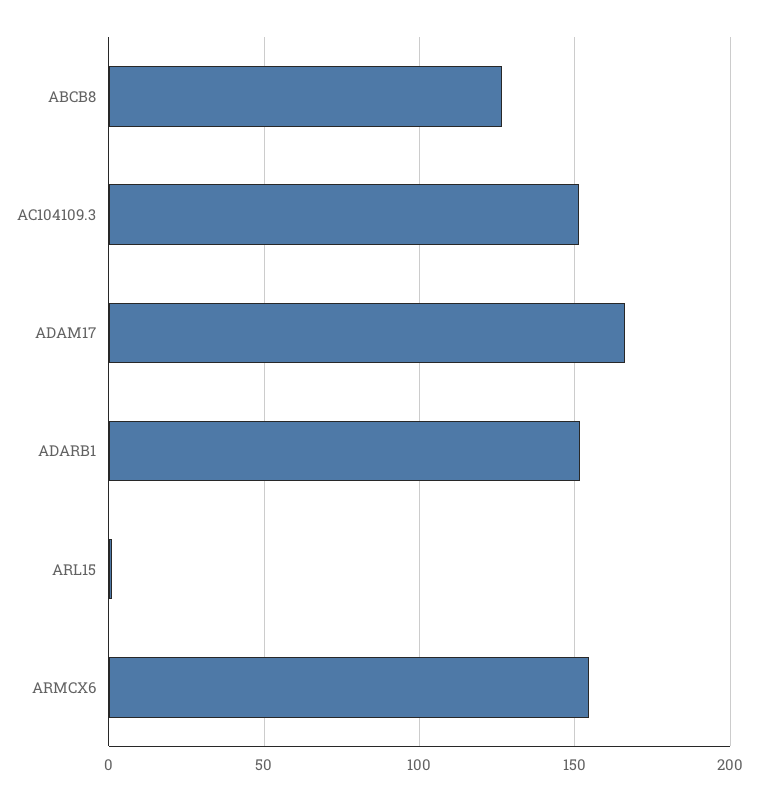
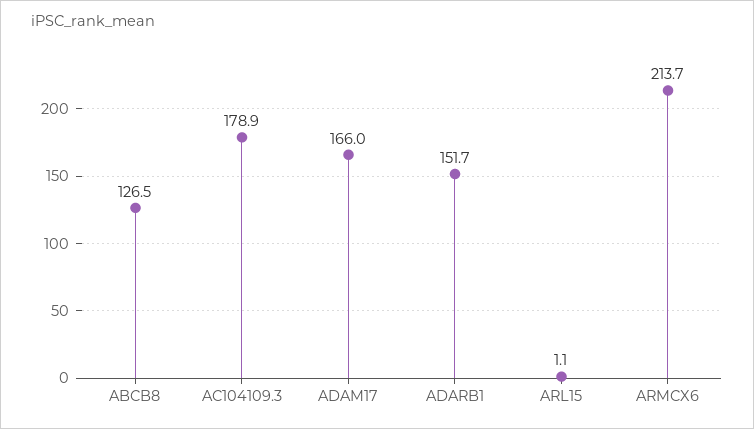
  {
    "ABCB8": 126.5,
-   "AC104109.3": 150,
+   "AC104109.3": 178.9,
    "ADAM17": 166,
    "ADARB1": 151.7,
    "ARL15": 1.1,
-   "ARMCX6": 155
+   "ARMCX6": 213.7
  }

